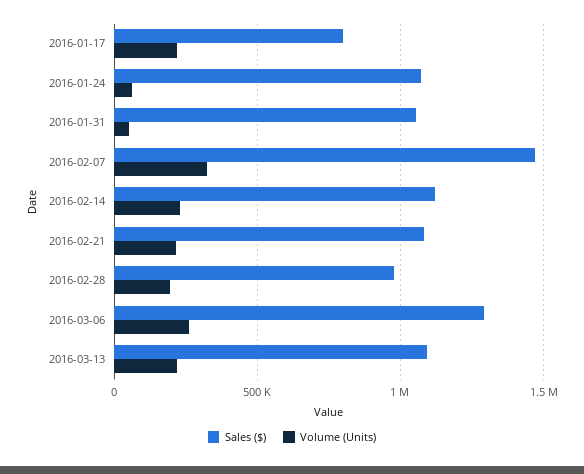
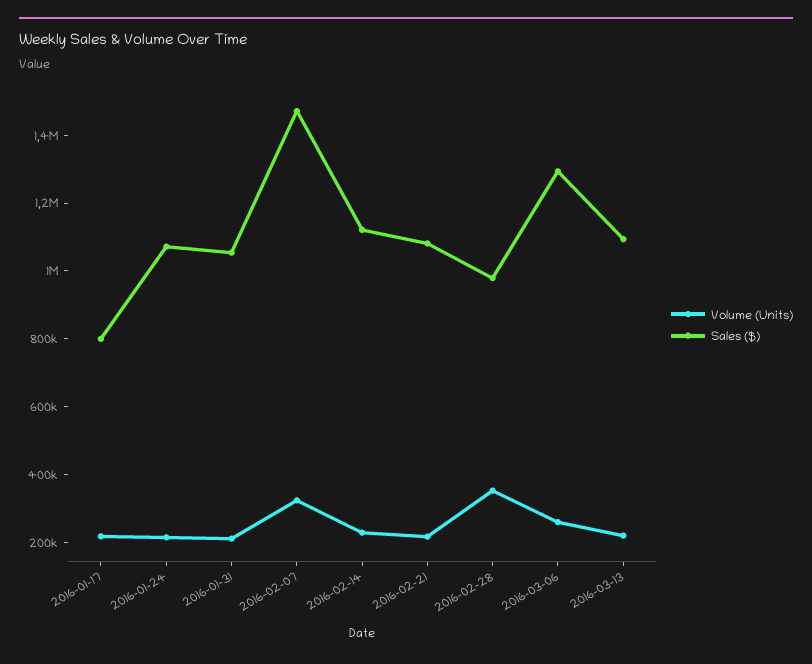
  {
    "Sales ($)": {
      "2016-01-17": 800000,
      "2016-01-24": 1050000,
      "2016-01-31": 1050000,
      "2016-02-07": 1450000,
      "2016-02-14": 1100000,
      "2016-02-21": 1100000,
      "2016-02-28": 1000000,
      "2016-03-06": 1300000,
      "2016-03-13": 1100000
    },
    "Volume (Units)": {
      "2016-01-17": 200000,
-     "2016-01-24": 50000,
+     "2016-01-24": 200000,
-     "2016-01-31": 50000,
+     "2016-01-31": 200000,
      "2016-02-07": 300000,
      "2016-02-14": 250000,
      "2016-02-21": 200000,
-     "2016-02-28": 200000,
+     "2016-02-28": 350000,
      "2016-03-06": 250000,
      "2016-03-13": 200000
    }
  }

